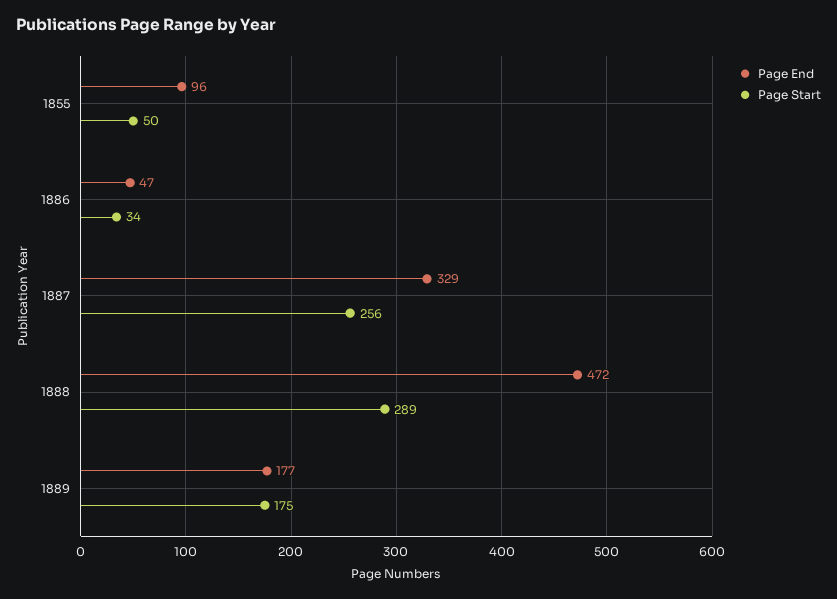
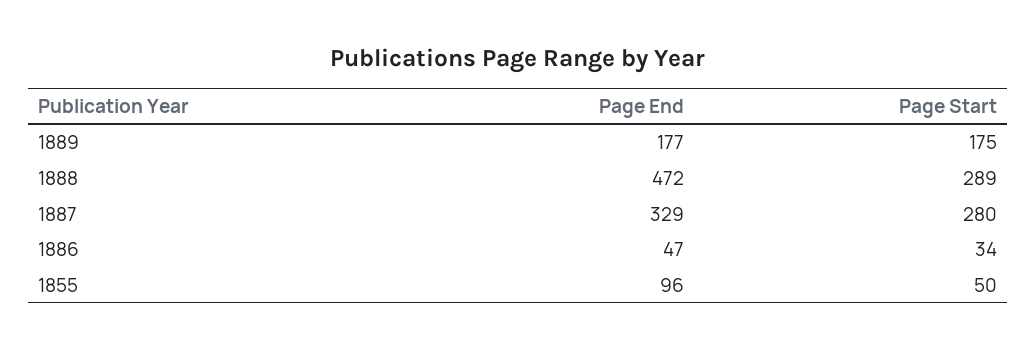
  {
    "Page End": {
      "1855": 96,
      "1886": 47,
      "1887": 329,
      "1888": 472,
      "1889": 177
    },
    "Page Start": {
      "1855": 50,
      "1886": 34,
-     "1887": 256,
+     "1887": 280,
      "1888": 289,
      "1889": 175
    }
  }

